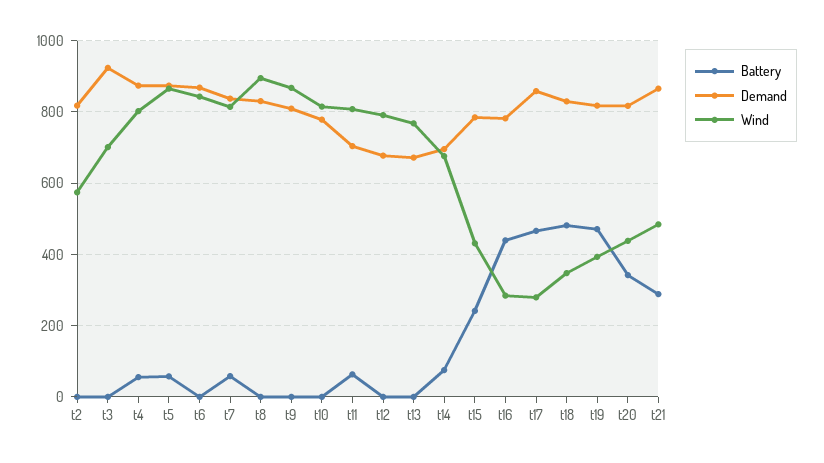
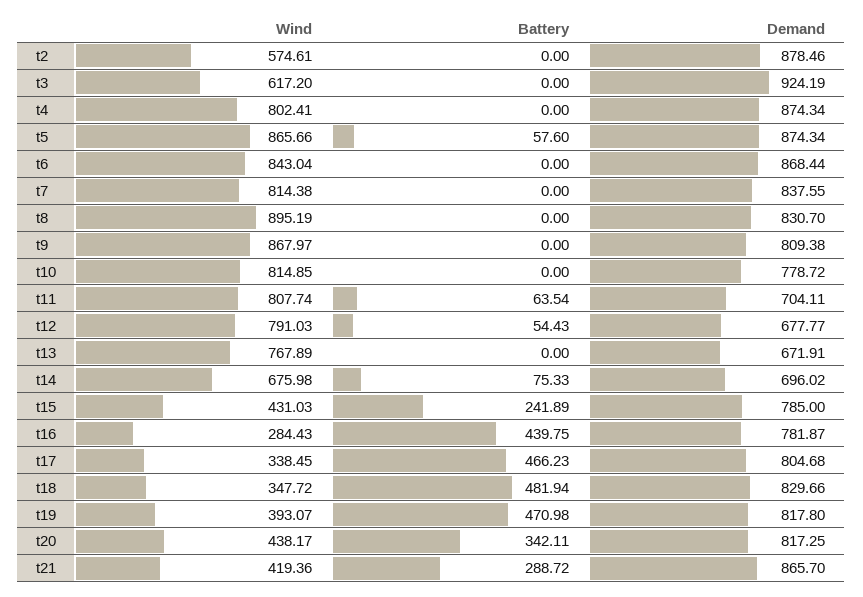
  {
    "Battery": {
      "t2": 0,
      "t3": 0,
-     "t4": 60,
+     "t4": 0,
      "t5": 57.6,
      "t6": 0,
-     "t7": 60,
+     "t7": 0,
      "t8": 0,
      "t9": 0,
      "t10": 0,
      "t11": 63.54,
-     "t12": 0,
+     "t12": 54.43,
      "t13": 0,
      "t14": 75.33,
      "t15": 241.89,
      "t16": 439.75,
      "t17": 466.23,
      "t18": 481.94,
      "t19": 470.98,
      "t20": 342.11,
      "t21": 288.72
    },
    "Demand": {
-     "t2": 820,
+     "t2": 878.46,
      "t3": 924.19,
      "t4": 874.34,
      "t5": 874.34,
      "t6": 868.44,
      "t7": 837.55,
      "t8": 830.7,
      "t9": 809.38,
      "t10": 778.72,
      "t11": 704.11,
      "t12": 677.77,
      "t13": 671.91,
      "t14": 696.02,
      "t15": 785,
      "t16": 781.87,
-     "t17": 860,
+     "t17": 804.68,
      "t18": 829.66,
      "t19": 817.8,
      "t20": 817.25,
      "t21": 865.7
    },
    "Wind": {
      "t2": 574.61,
-     "t3": 700,
+     "t3": 617.2,
      "t4": 802.41,
      "t5": 865.66,
      "t6": 843.04,
      "t7": 814.38,
      "t8": 895.19,
      "t9": 867.97,
      "t10": 814.85,
      "t11": 807.74,
      "t12": 791.03,
      "t13": 767.89,
      "t14": 675.98,
      "t15": 431.03,
      "t16": 284.43,
-     "t17": 280,
+     "t17": 338.45,
      "t18": 347.72,
      "t19": 393.07,
      "t20": 438.17,
-     "t21": 480
+     "t21": 419.36
    }
  }

